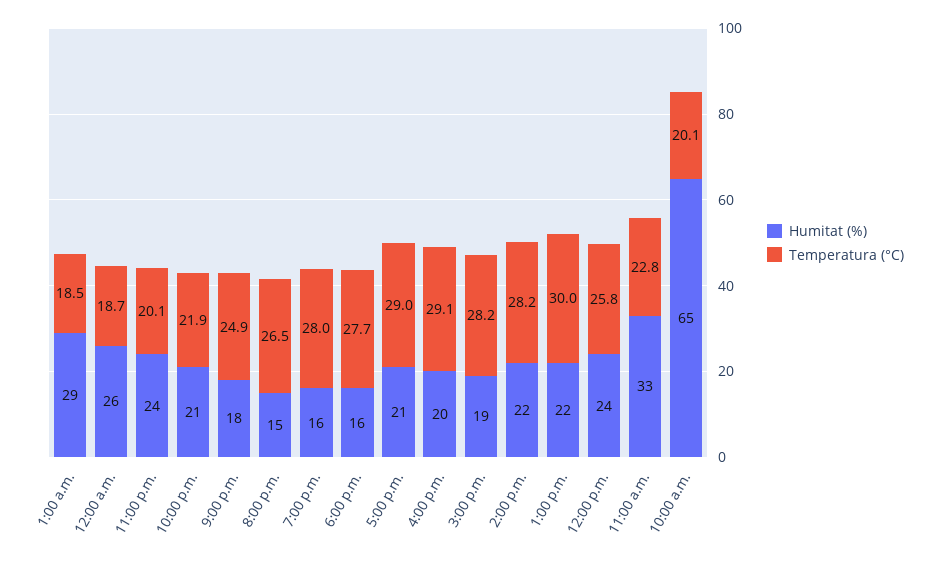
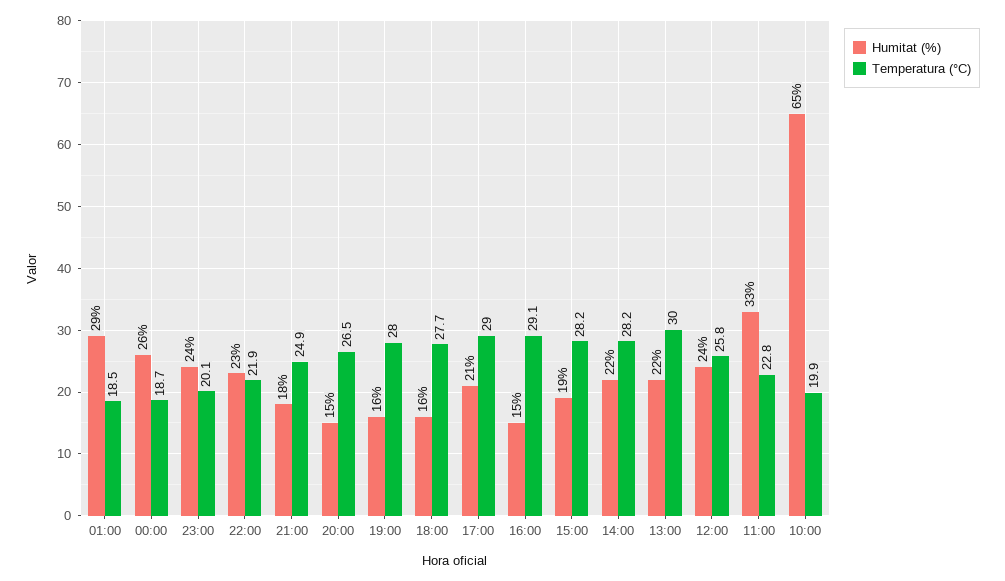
  {
    "Humitat (%)": {
      "1:00 a.m.": 29,
      "12:00 a.m.": 26,
      "11:00 p.m.": 24,
-     "10:00 p.m.": 21,
+     "10:00 p.m.": 23,
      "9:00 p.m.": 18,
      "8:00 p.m.": 15,
      "7:00 p.m.": 16,
      "6:00 p.m.": 16,
      "5:00 p.m.": 21,
-     "4:00 p.m.": 20,
+     "4:00 p.m.": 15,
      "3:00 p.m.": 19,
      "2:00 p.m.": 22,
      "1:00 p.m.": 22,
      "12:00 p.m.": 24,
      "11:00 a.m.": 33,
      "10:00 a.m.": 65
    },
    "Temperatura (°C)": {
      "1:00 a.m.": 18.5,
      "12:00 a.m.": 18.7,
      "11:00 p.m.": 20.1,
      "10:00 p.m.": 21.9,
      "9:00 p.m.": 24.9,
      "8:00 p.m.": 26.5,
      "7:00 p.m.": 28,
      "6:00 p.m.": 27.7,
      "5:00 p.m.": 29,
      "4:00 p.m.": 29.1,
      "3:00 p.m.": 28.2,
      "2:00 p.m.": 28.2,
      "1:00 p.m.": 30,
      "12:00 p.m.": 25.8,
      "11:00 a.m.": 22.8,
-     "10:00 a.m.": 20.1
+     "10:00 a.m.": 19.9
    }
  }

